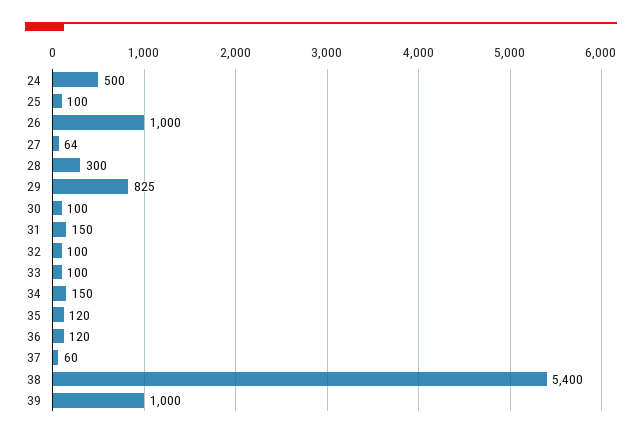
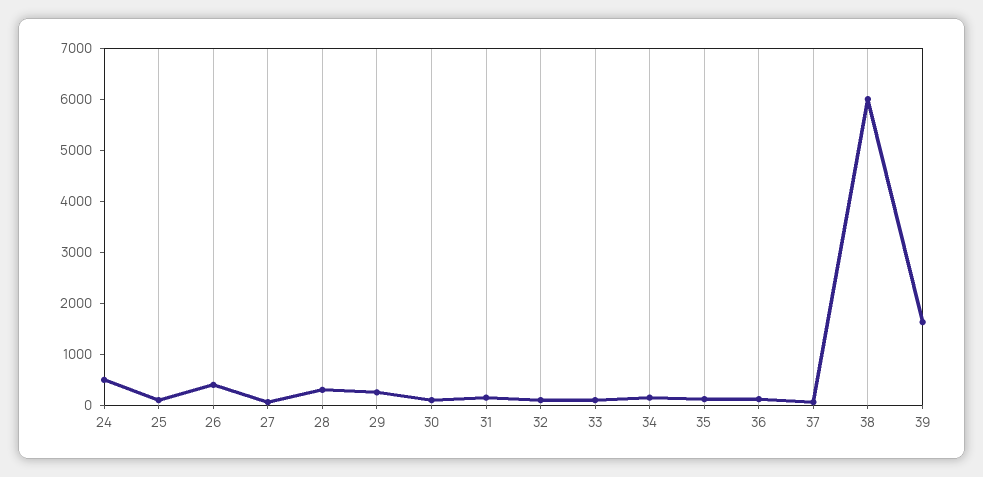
  {
    "24": 500,
    "25": 100,
-   "26": 1000,
+   "26": 400,
    "27": 64,
    "28": 300,
-   "29": 825,
+   "29": 200,
    "30": 100,
    "31": 150,
    "32": 100,
    "33": 100,
    "34": 150,
    "35": 120,
    "36": 120,
    "37": 60,
-   "38": 5400,
+   "38": 6000,
-   "39": 1000
+   "39": 1600
  }

